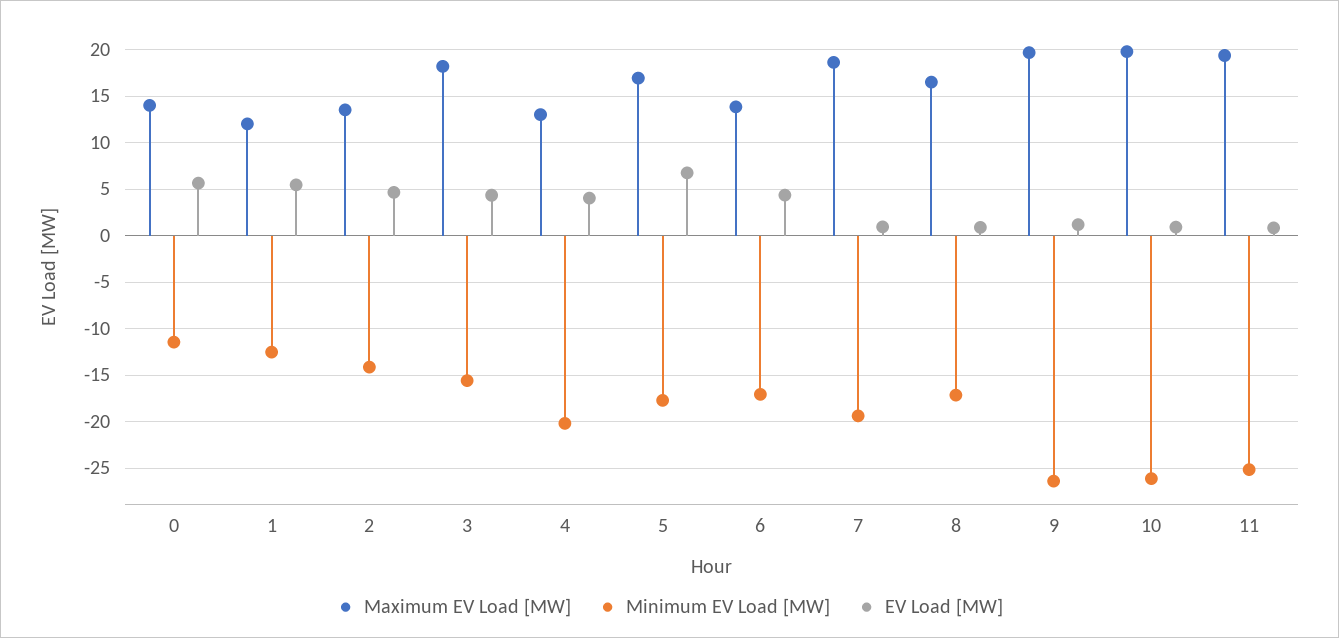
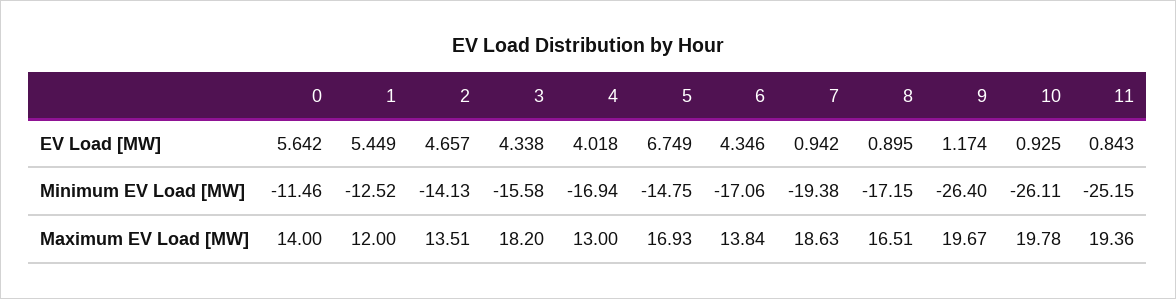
  {
    "Maximum EV Load [MW]": {
      "0": 14,
      "1": 12,
      "2": 13.51,
      "3": 18.2,
      "4": 13,
      "5": 16.93,
      "6": 13.84,
      "7": 18.63,
      "8": 16.51,
      "9": 19.67,
      "10": 19.78,
      "11": 19.36
    },
    "Minimum EV Load [MW]": {
      "0": -11.46,
      "1": -12.52,
      "2": -14.13,
      "3": -15.58,
-     "4": -20,
+     "4": -16.94,
-     "5": -18,
+     "5": -14.75,
      "6": -17.06,
      "7": -19.38,
      "8": -17.15,
      "9": -26.4,
      "10": -26.11,
      "11": -25.15
    },
    "EV Load [MW]": {
      "0": 5.642,
      "1": 5.449,
      "2": 4.657,
      "3": 4.338,
      "4": 4.018,
      "5": 6.749,
      "6": 4.346,
      "7": 0.942,
      "8": 0.895,
      "9": 1.174,
      "10": 0.925,
      "11": 0.843
    }
  }

